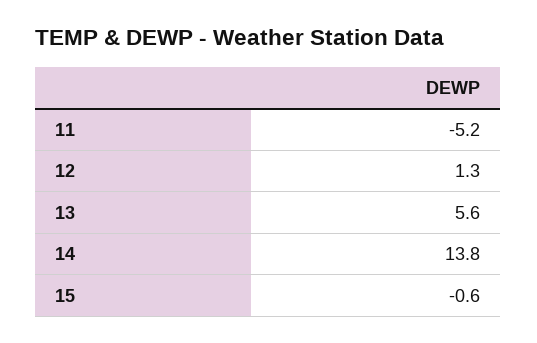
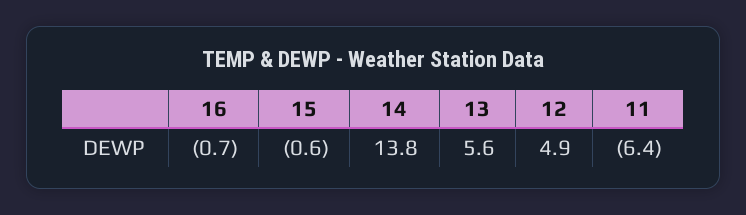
  {
-   "11": -5.2,
+   "11": -6.4,
-   "12": 1.3,
+   "12": 4.9,
    "13": 5.6,
    "14": 13.8,
-   "15": -0.6
+   "15": -0.6,
+   "16": -0.7
  }

